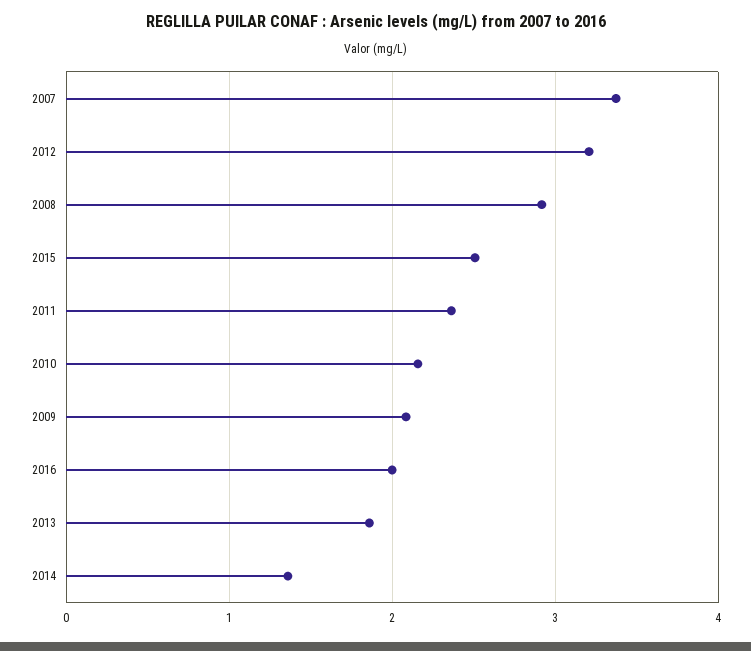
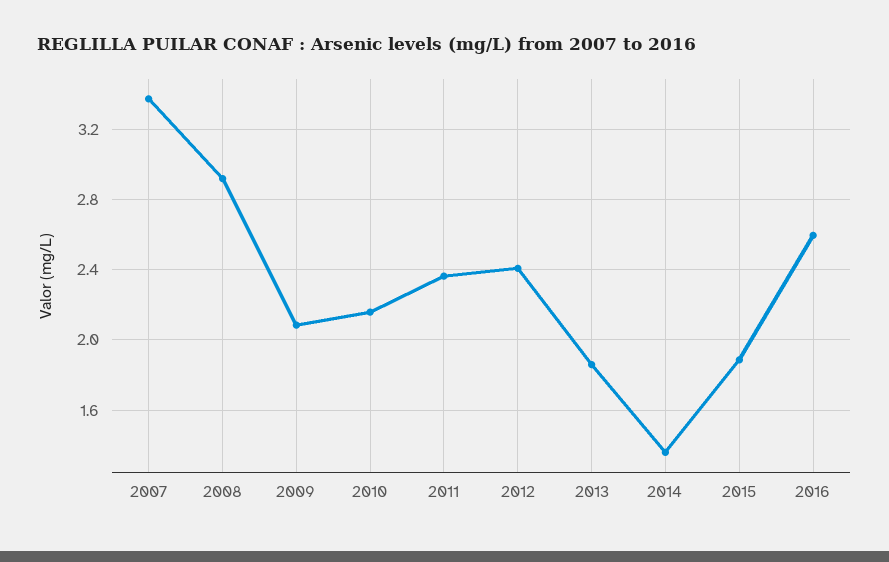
  {
    "2007": 3.35,
-   "2012": 3.2,
+   "2012": 2.4,
    "2008": 2.9,
-   "2015": 2.5,
+   "2015": 1.9,
    "2011": 2.35,
    "2010": 2.15,
    "2009": 2.1,
-   "2016": 2,
+   "2016": 2.6,
    "2013": 1.85,
    "2014": 1.35
  }

